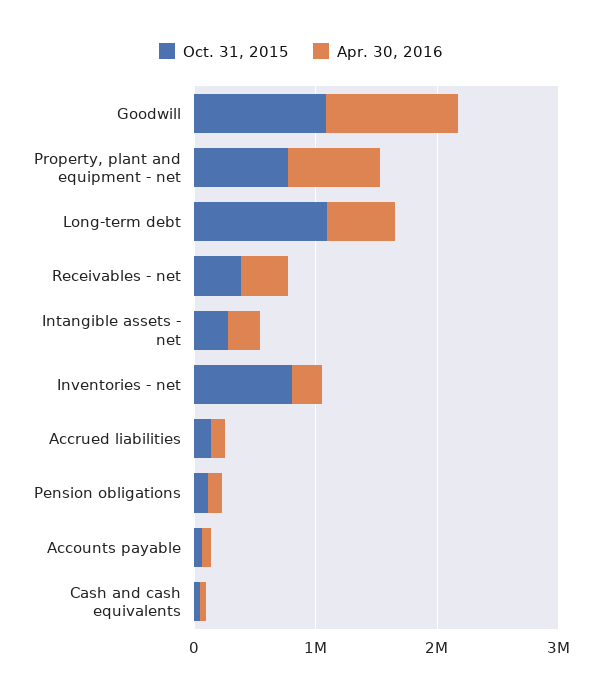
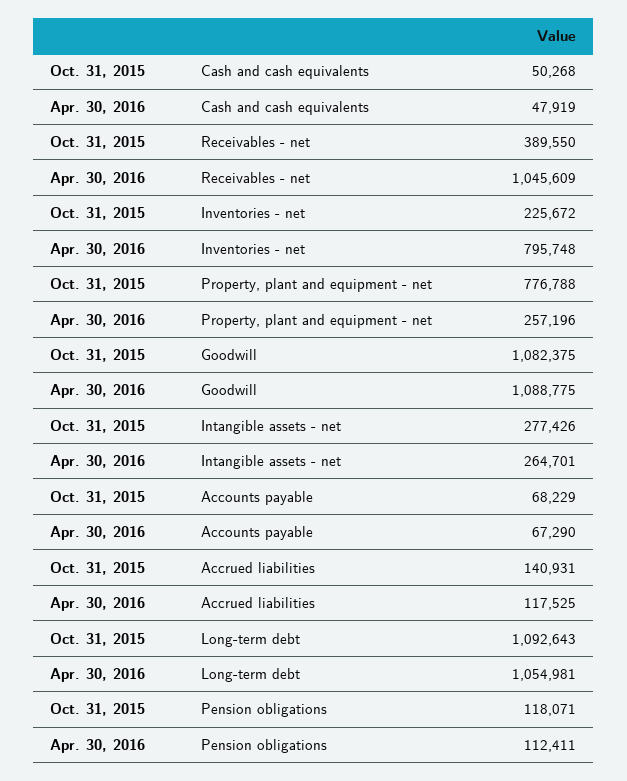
  {
    "Oct. 31, 2015": {
      "Goodwill": 1082375,
      "Property, plant and equipment - net": 776788,
      "Long-term debt": 1092643,
      "Receivables - net": 389550,
      "Intangible assets - net": 277426,
-     "Inventories - net": 800000,
+     "Inventories - net": 225672,
      "Accrued liabilities": 140931,
      "Pension obligations": 118071,
      "Accounts payable": 68229,
      "Cash and cash equivalents": 50268
    },
    "Apr. 30, 2016": {
      "Goodwill": 1088775,
-     "Property, plant and equipment - net": 800000,
+     "Property, plant and equipment - net": 257196,
-     "Long-term debt": 600000,
+     "Long-term debt": 1054981,
-     "Receivables - net": 400000,
+     "Receivables - net": 1045609,
      "Intangible assets - net": 264701,
-     "Inventories - net": 200000,
+     "Inventories - net": 795748,
      "Accrued liabilities": 117525,
      "Pension obligations": 112411,
      "Accounts payable": 67290,
      "Cash and cash equivalents": 47919
    }
  }

